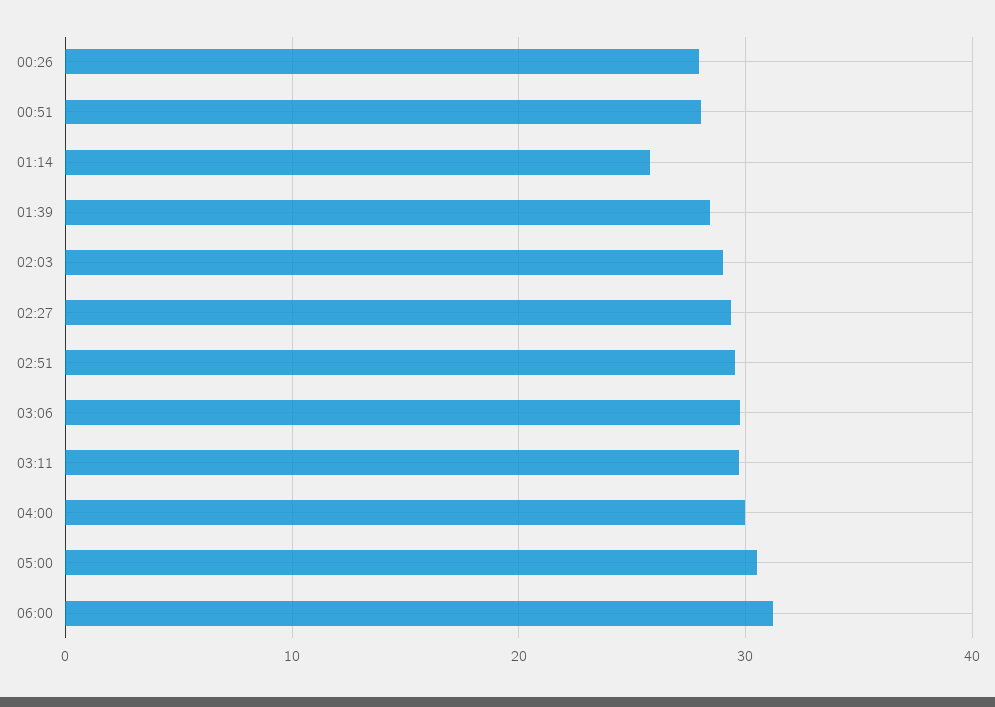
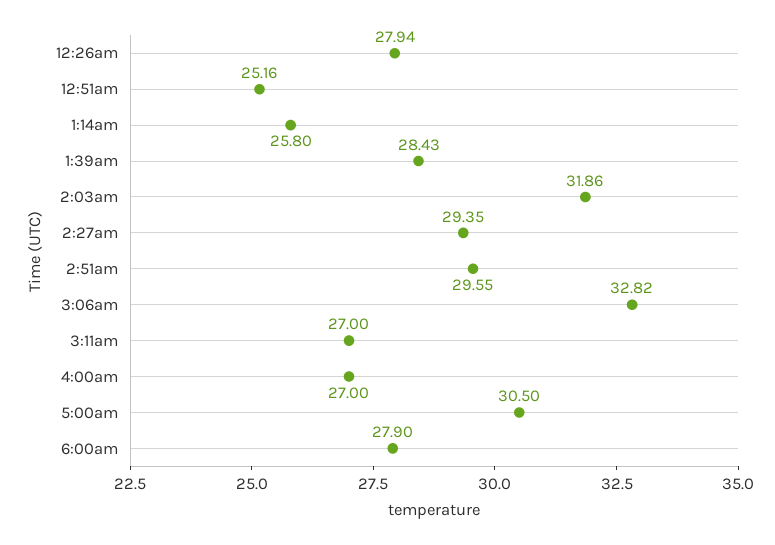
  {
    "00:26": 27.94,
-   "00:51": 28,
+   "00:51": 25.16,
    "01:14": 25.8,
    "01:39": 28.43,
-   "02:03": 29,
+   "02:03": 31.86,
    "02:27": 29.35,
    "02:51": 29.55,
-   "03:06": 30,
+   "03:06": 32.82,
-   "03:11": 30,
+   "03:11": 27,
-   "04:00": 30,
+   "04:00": 27,
    "05:00": 30.5,
-   "06:00": 31
+   "06:00": 27.9
  }

